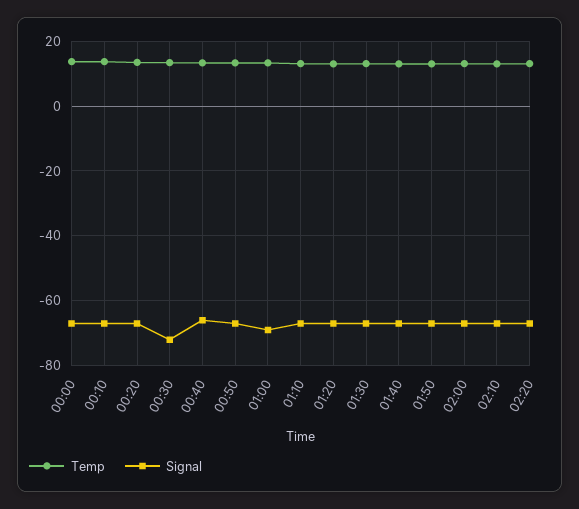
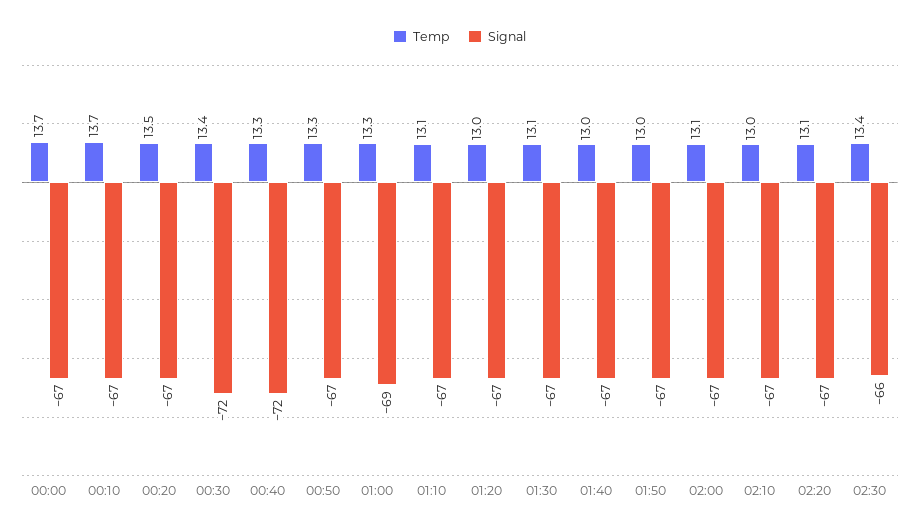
  {
    "Temp": {
      "00:00": 13.7,
      "00:10": 13.7,
      "00:20": 13.5,
      "00:30": 13.4,
      "00:40": 13.3,
      "00:50": 13.3,
      "01:00": 13.3,
      "01:10": 13.1,
      "01:20": 13,
      "01:30": 13.1,
      "01:40": 13,
      "01:50": 13,
      "02:00": 13.1,
      "02:10": 13,
-     "02:20": 13.1
+     "02:20": 13.1,
+     "02:30": 13.4
    },
    "Signal": {
      "00:00": -67,
      "00:10": -67,
      "00:20": -67,
      "00:30": -72,
-     "00:40": -66,
+     "00:40": -72,
      "00:50": -67,
      "01:00": -69,
      "01:10": -67,
      "01:20": -67,
      "01:30": -67,
      "01:40": -67,
      "01:50": -67,
      "02:00": -67,
      "02:10": -67,
-     "02:20": -67
+     "02:20": -67,
+     "02:30": -66
    }
  }

